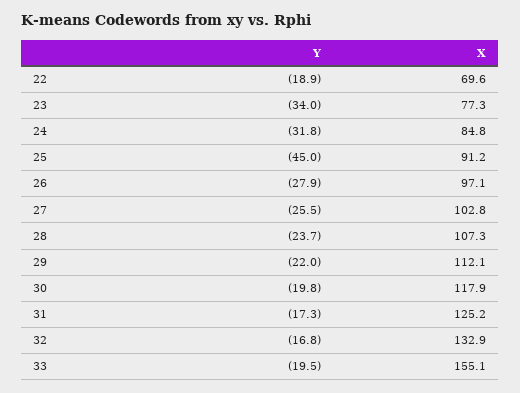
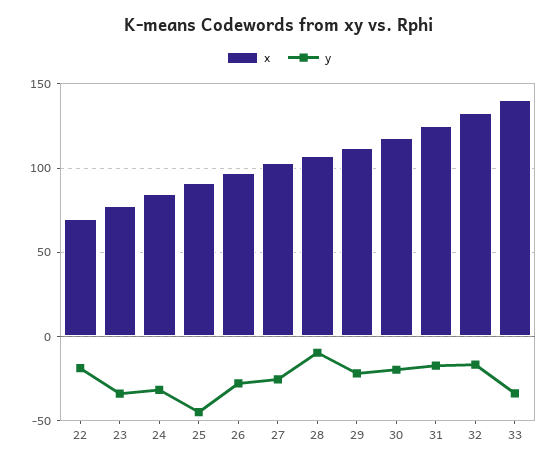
  {
    "Y": {
      "22": -18.9,
      "23": -34,
      "24": -31.8,
      "25": -45,
      "26": -27.9,
      "27": -25.5,
-     "28": -23.7,
+     "28": -10,
      "29": -22,
      "30": -19.8,
      "31": -17.3,
      "32": -16.8,
-     "33": -19.5
+     "33": -35
    },
    "X": {
      "22": 69.6,
      "23": 77.3,
      "24": 84.8,
      "25": 91.2,
      "26": 97.1,
      "27": 102.8,
      "28": 107.3,
      "29": 112.1,
      "30": 117.9,
      "31": 125.2,
      "32": 132.9,
-     "33": 155.1
+     "33": 140
    }
  }

